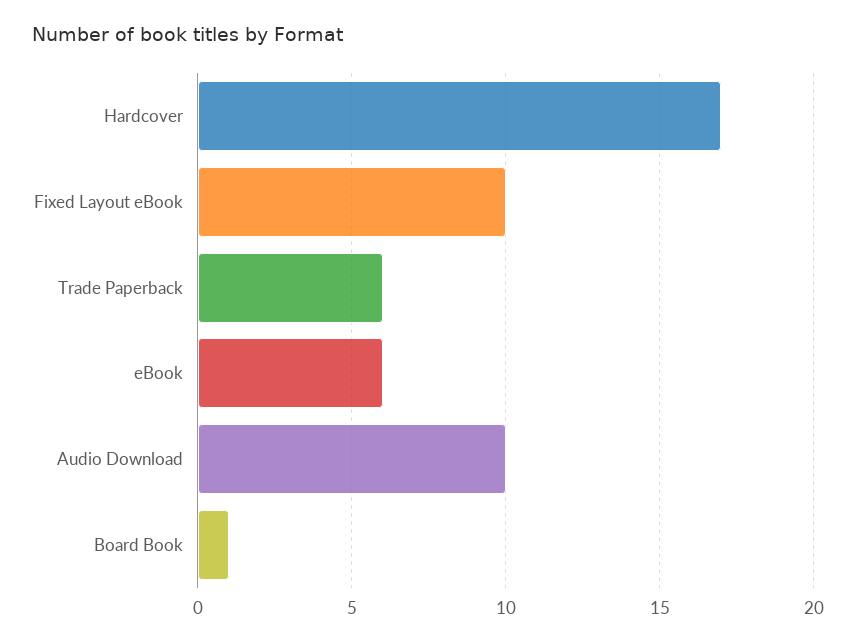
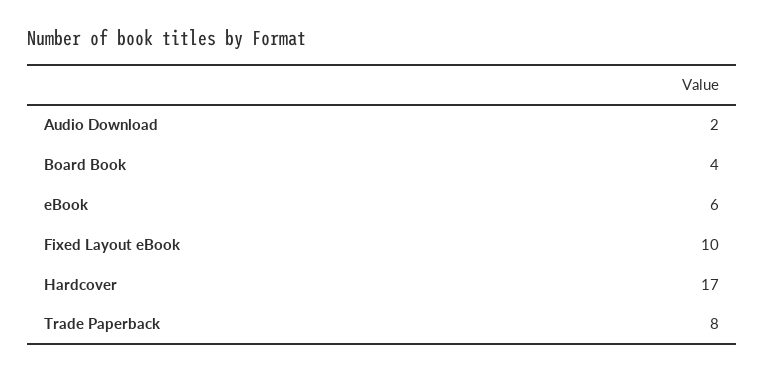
  {
    "Hardcover": 17,
    "Fixed Layout eBook": 10,
-   "Trade Paperback": 6,
+   "Trade Paperback": 8,
    "eBook": 6,
-   "Audio Download": 10,
+   "Audio Download": 2,
-   "Board Book": 1
+   "Board Book": 4
  }

